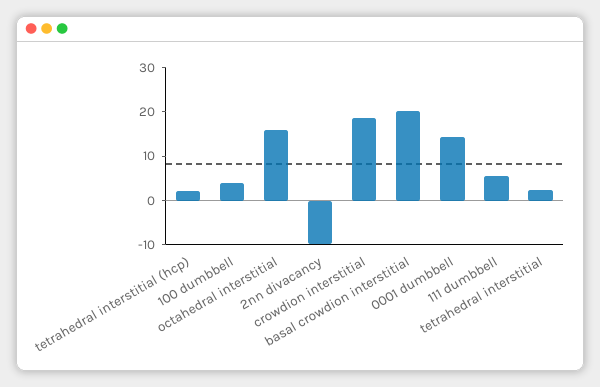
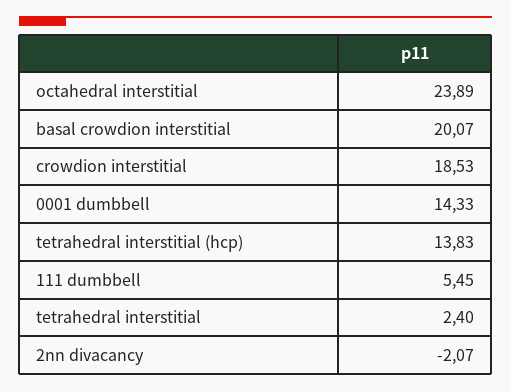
  {
-   "tetrahedral interstitial (hcp)": 2,
+   "tetrahedral interstitial (hcp)": 13.83,
-   "100 dumbbell": 4,
-   "octahedral interstitial": 16,
+   "octahedral interstitial": 23.89,
-   "2nn divacancy": -10,
+   "2nn divacancy": -2.07,
    "crowdion interstitial": 18.53,
    "basal crowdion interstitial": 20.07,
    "0001 dumbbell": 14.33,
    "111 dumbbell": 5.45,
    "tetrahedral interstitial": 2.4
  }

